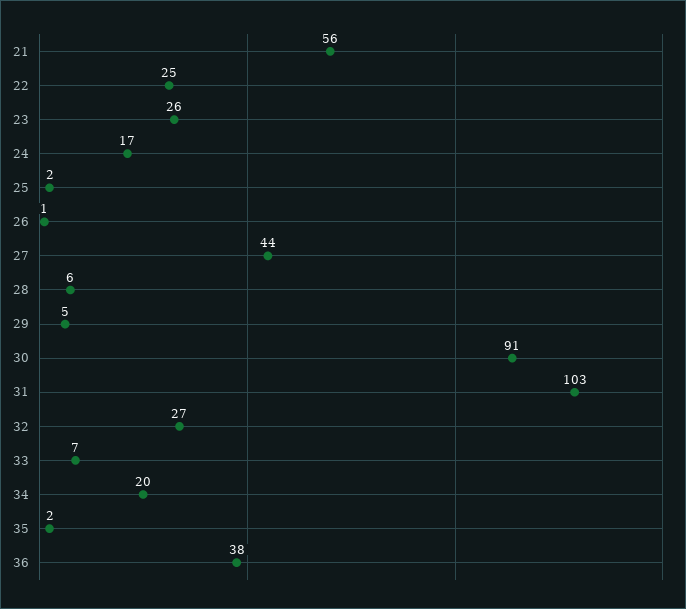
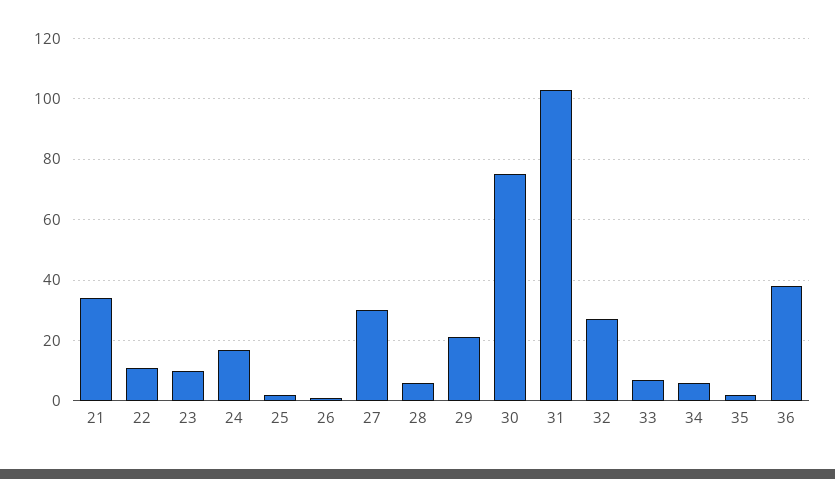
  {
-   "21": 56,
+   "21": 35,
-   "22": 25,
+   "22": 10,
-   "23": 26,
+   "23": 10,
    "24": 17,
    "25": 2,
    "26": 1,
-   "27": 44,
+   "27": 30,
    "28": 6,
-   "29": 5,
+   "29": 20,
-   "30": 91,
+   "30": 75,
    "31": 103,
    "32": 27,
    "33": 7,
-   "34": 20,
+   "34": 5,
    "35": 2,
    "36": 38
  }

